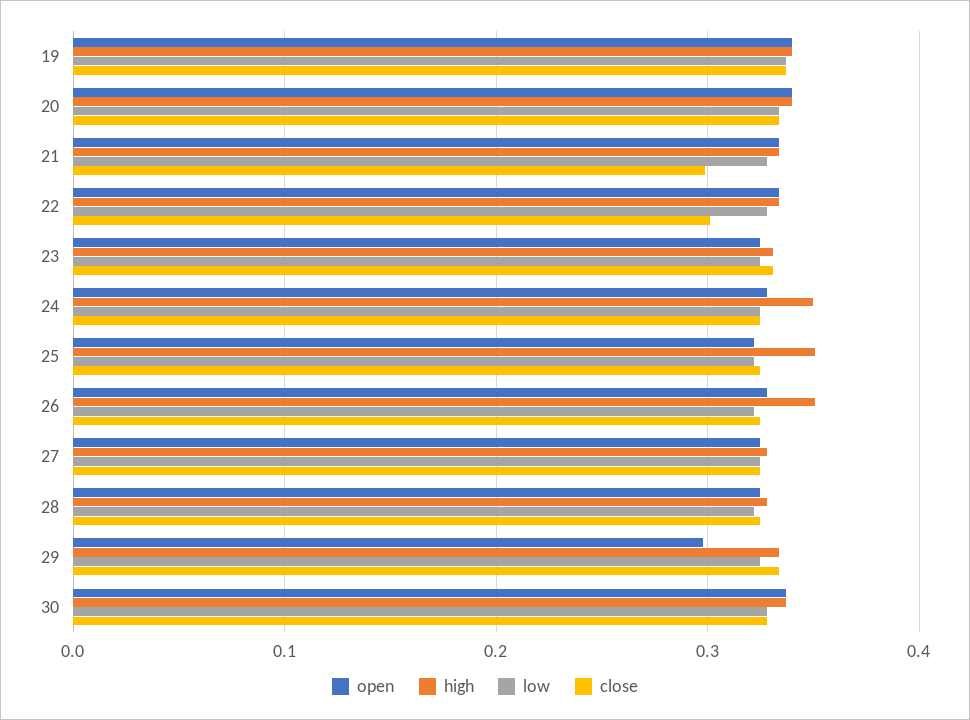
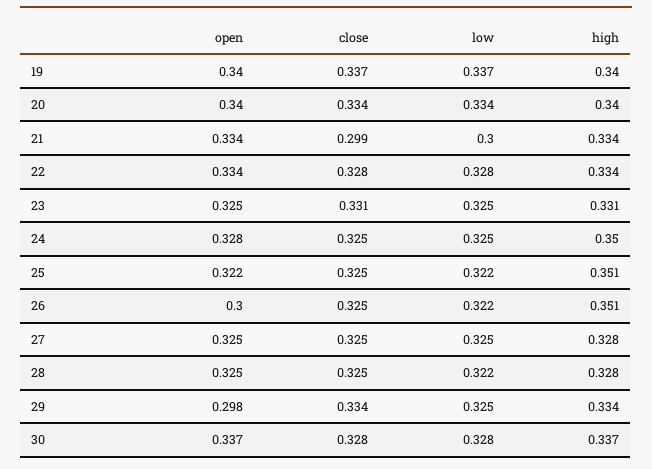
  {
    "open": {
      "19": 0.34,
      "20": 0.34,
      "21": 0.334,
      "22": 0.334,
      "23": 0.325,
      "24": 0.328,
      "25": 0.322,
-     "26": 0.33,
+     "26": 0.3,
      "27": 0.325,
      "28": 0.325,
      "29": 0.298,
      "30": 0.337
    },
    "high": {
      "19": 0.34,
      "20": 0.34,
      "21": 0.334,
      "22": 0.334,
      "23": 0.331,
      "24": 0.35,
      "25": 0.351,
      "26": 0.351,
      "27": 0.328,
      "28": 0.328,
      "29": 0.334,
      "30": 0.337
    },
    "low": {
      "19": 0.337,
      "20": 0.334,
-     "21": 0.33,
+     "21": 0.3,
      "22": 0.328,
      "23": 0.325,
      "24": 0.325,
      "25": 0.322,
      "26": 0.322,
      "27": 0.325,
      "28": 0.322,
      "29": 0.325,
      "30": 0.328
    },
    "close": {
      "19": 0.337,
      "20": 0.334,
      "21": 0.299,
-     "22": 0.3,
+     "22": 0.328,
      "23": 0.331,
      "24": 0.325,
      "25": 0.325,
      "26": 0.325,
      "27": 0.325,
      "28": 0.325,
      "29": 0.334,
      "30": 0.328
    }
  }

